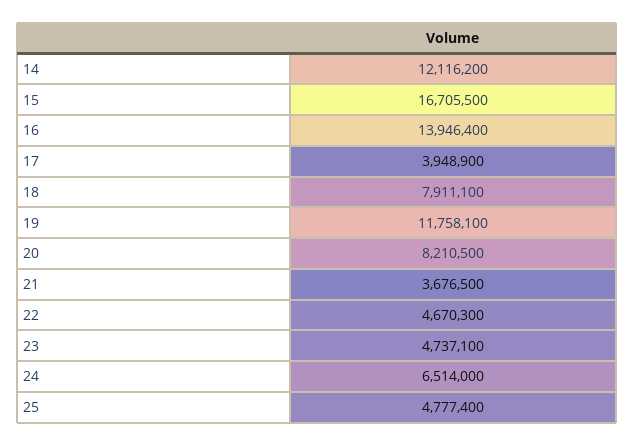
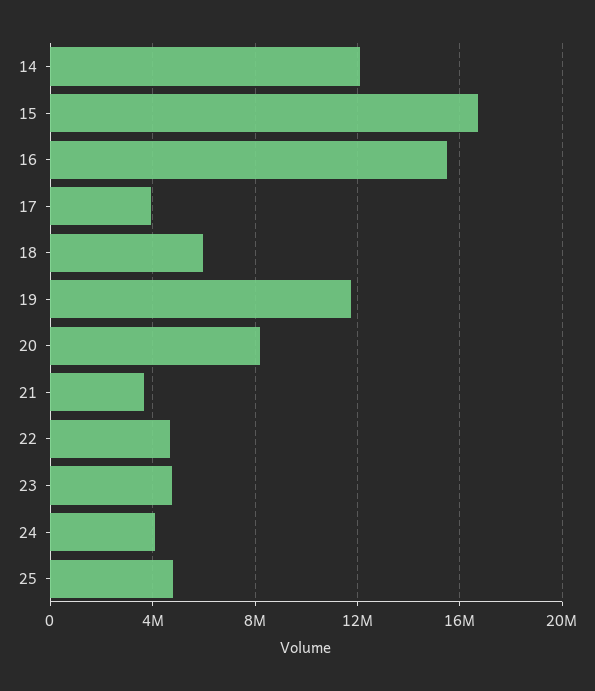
  {
    "14": 12116200,
    "15": 16705500,
-   "16": 13946400,
+   "16": 15500000,
    "17": 3948900,
-   "18": 7911100,
+   "18": 6000000,
    "19": 11758100,
    "20": 8210500,
    "21": 3676500,
    "22": 4670300,
    "23": 4737100,
-   "24": 6514000,
+   "24": 4000000,
    "25": 4777400
  }

